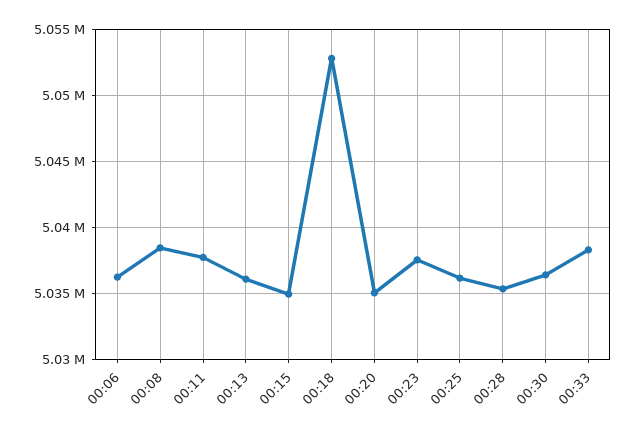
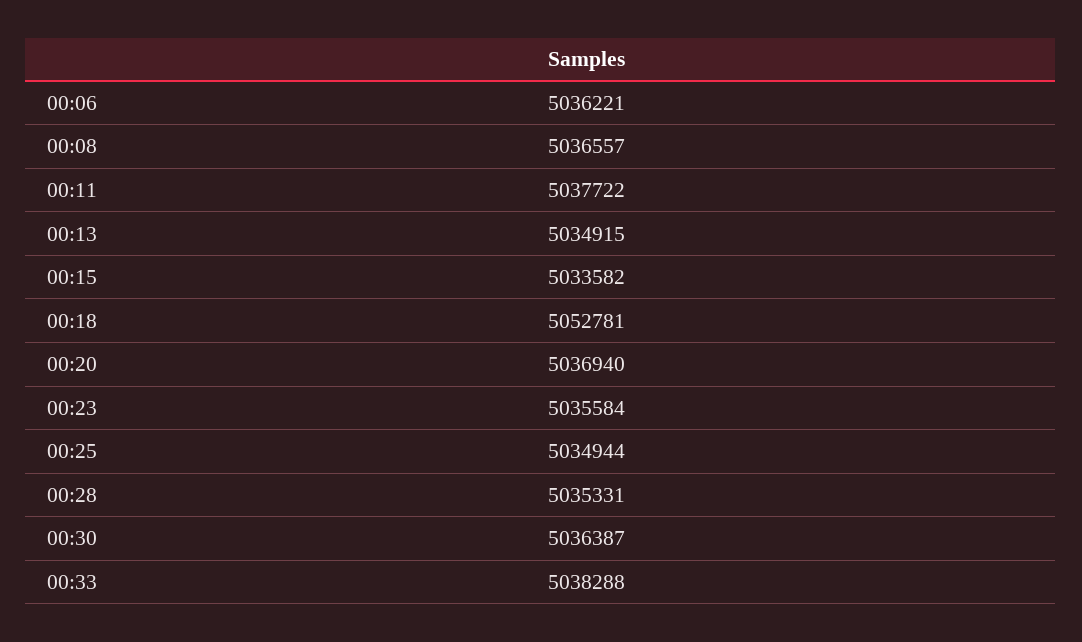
  {
    "00:06": 5036221,
-   "00:08": 5038500,
+   "00:08": 5036557,
    "00:11": 5037722,
-   "00:13": 5036000,
+   "00:13": 5034915,
-   "00:15": 5035000,
+   "00:15": 5033582,
    "00:18": 5052781,
-   "00:20": 5035000,
+   "00:20": 5036940,
-   "00:23": 5037500,
+   "00:23": 5035584,
-   "00:25": 5036000,
+   "00:25": 5034944,
    "00:28": 5035331,
    "00:30": 5036387,
    "00:33": 5038288
  }

